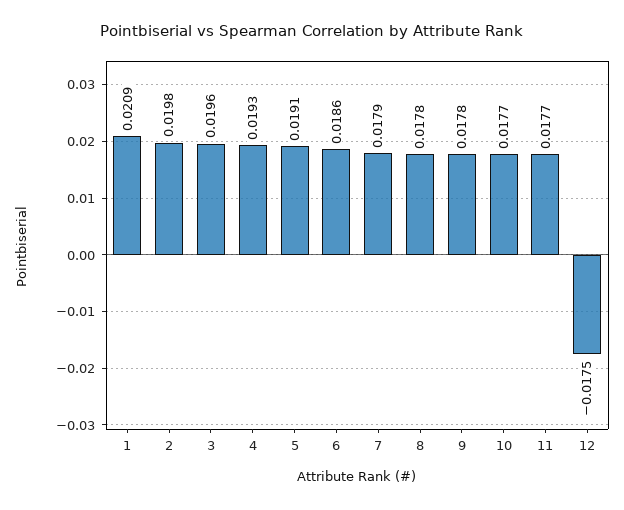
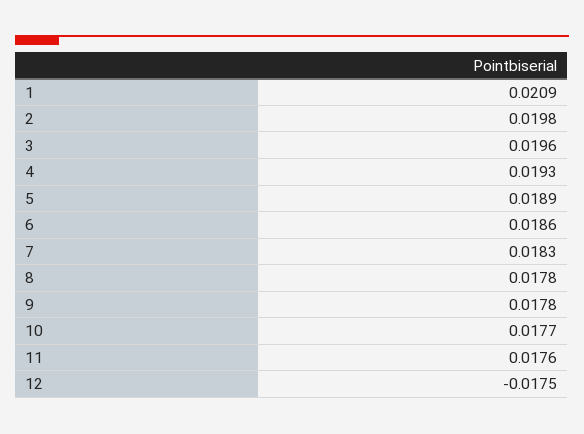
  {
    "1": 0.0209,
    "2": 0.0198,
    "3": 0.0196,
    "4": 0.0193,
-   "5": 0.0191,
+   "5": 0.0189,
    "6": 0.0186,
-   "7": 0.0179,
+   "7": 0.0183,
    "8": 0.0178,
    "9": 0.0178,
    "10": 0.0177,
-   "11": 0.0177,
+   "11": 0.0176,
    "12": -0.0175
  }

